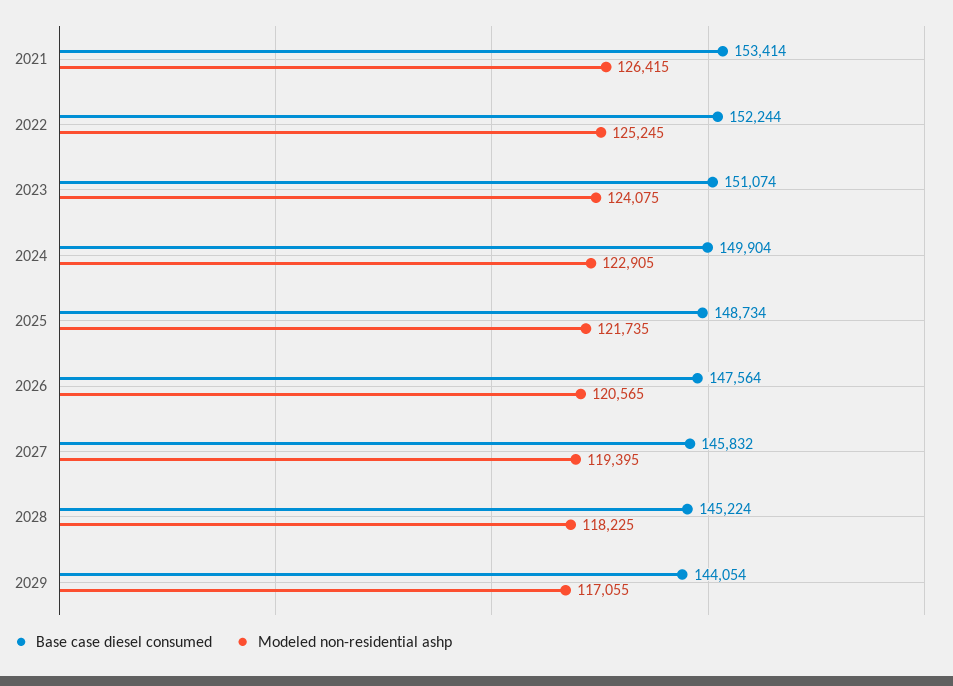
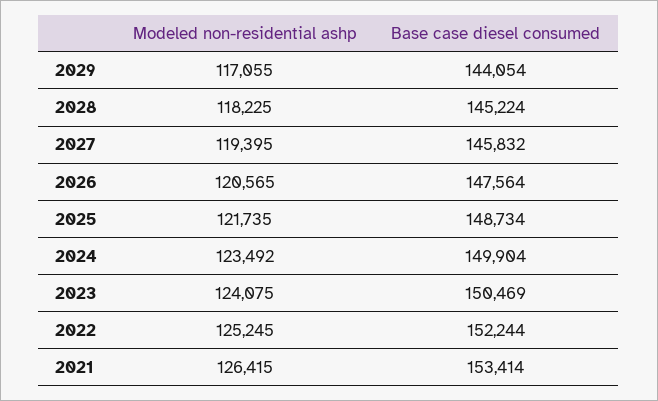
  {
    "Base case diesel consumed": {
      "2021": 153414,
      "2022": 152244,
-     "2023": 151074,
+     "2023": 150469,
      "2024": 149904,
      "2025": 148734,
      "2026": 147564,
      "2027": 145832,
      "2028": 145224,
      "2029": 144054
    },
    "Modeled non-residential ashp": {
      "2021": 126415,
      "2022": 125245,
      "2023": 124075,
-     "2024": 122905,
+     "2024": 123492,
      "2025": 121735,
      "2026": 120565,
      "2027": 119395,
      "2028": 118225,
      "2029": 117055
    }
  }

